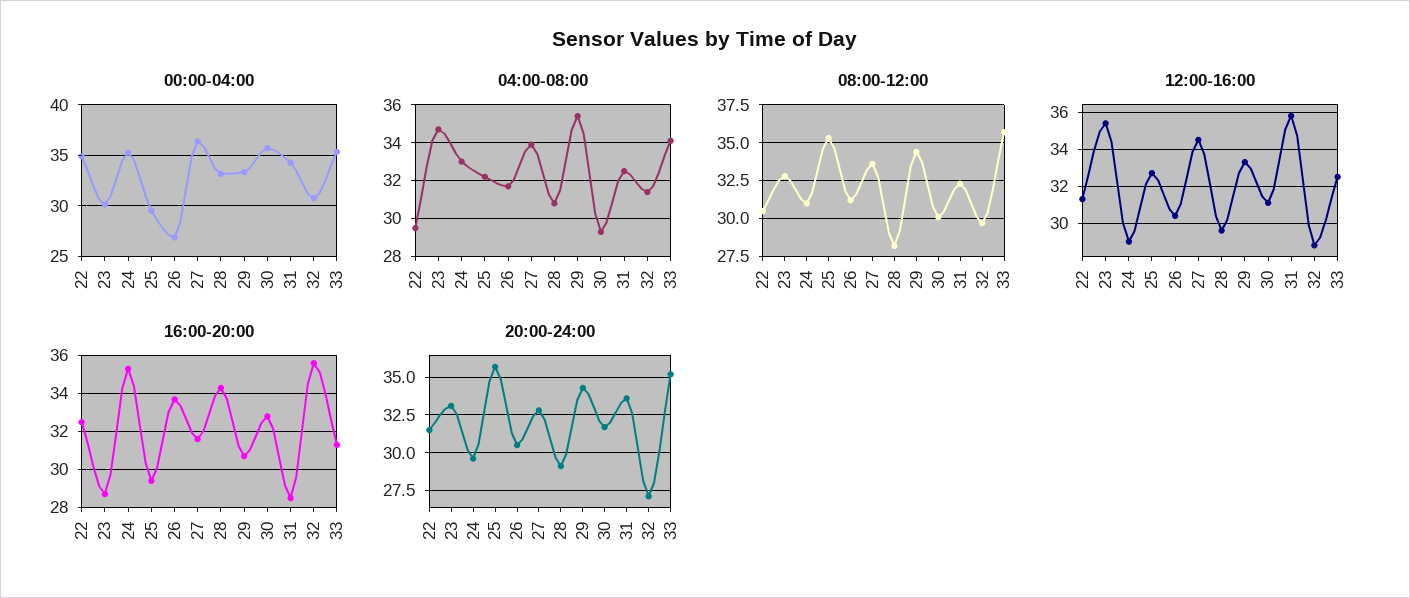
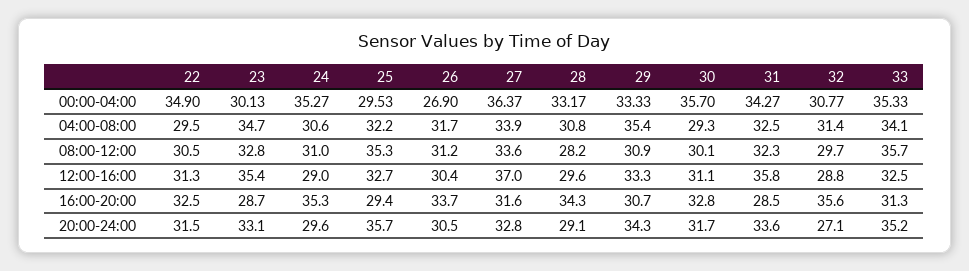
  {
    "00:00-04:00": {
      "22": 34.9,
      "23": 30.13,
      "24": 35.27,
      "25": 29.53,
      "26": 26.9,
      "27": 36.37,
      "28": 33.17,
      "29": 33.33,
      "30": 35.7,
      "31": 34.27,
      "32": 30.77,
      "33": 35.33
    },
    "04:00-08:00": {
      "22": 29.5,
      "23": 34.7,
-     "24": 33,
+     "24": 30.6,
      "25": 32.2,
      "26": 31.7,
      "27": 33.9,
      "28": 30.8,
      "29": 35.4,
      "30": 29.3,
      "31": 32.5,
      "32": 31.4,
      "33": 34.1
    },
    "08:00-12:00": {
      "22": 30.5,
      "23": 32.8,
      "24": 31,
      "25": 35.3,
      "26": 31.2,
      "27": 33.6,
      "28": 28.2,
-     "29": 34.5,
+     "29": 30.9,
      "30": 30.1,
      "31": 32.3,
      "32": 29.7,
      "33": 35.7
    },
    "12:00-16:00": {
      "22": 31.3,
      "23": 35.4,
      "24": 29,
      "25": 32.7,
      "26": 30.4,
-     "27": 34.5,
+     "27": 37,
      "28": 29.6,
      "29": 33.3,
      "30": 31.1,
      "31": 35.8,
      "32": 28.8,
      "33": 32.5
    },
    "16:00-20:00": {
      "22": 32.5,
      "23": 28.7,
      "24": 35.3,
      "25": 29.4,
      "26": 33.7,
      "27": 31.6,
      "28": 34.3,
      "29": 30.7,
      "30": 32.8,
      "31": 28.5,
      "32": 35.6,
      "33": 31.3
    },
    "20:00-24:00": {
      "22": 31.5,
      "23": 33.1,
      "24": 29.6,
      "25": 35.7,
      "26": 30.5,
      "27": 32.8,
      "28": 29.1,
      "29": 34.3,
      "30": 31.7,
      "31": 33.6,
      "32": 27.1,
      "33": 35.2
    }
  }

